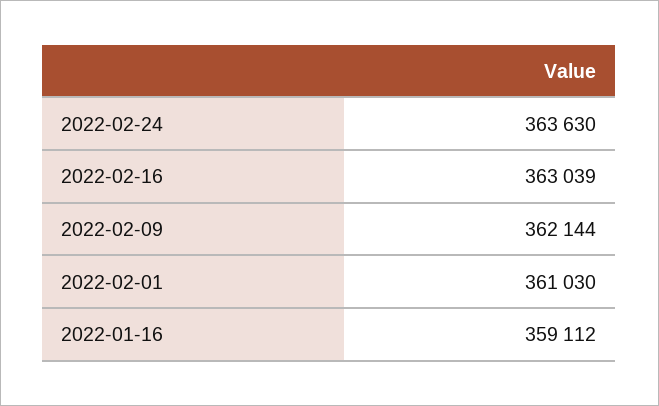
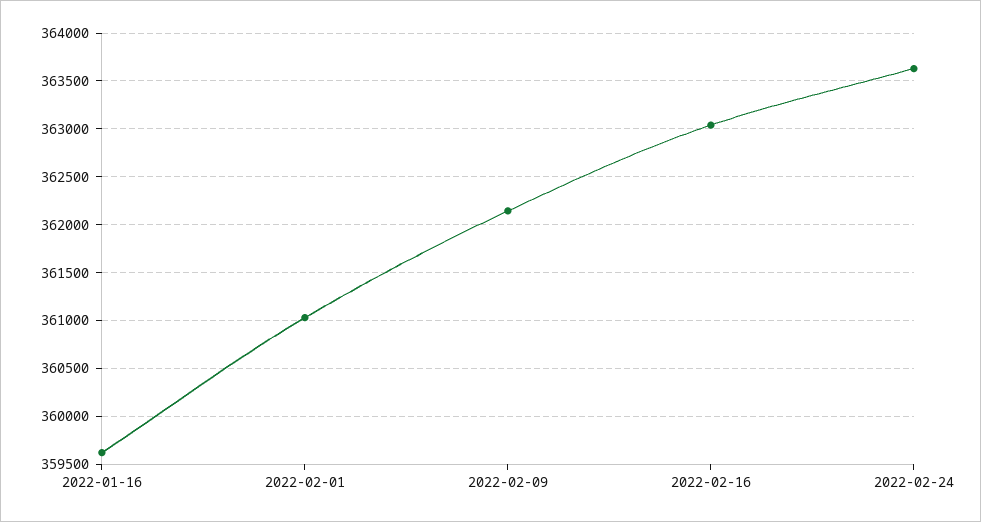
  {
    "2022-02-24": 363630,
    "2022-02-16": 363039,
    "2022-02-09": 362144,
    "2022-02-01": 361030,
-   "2022-01-16": 359112
+   "2022-01-16": 359600
  }

